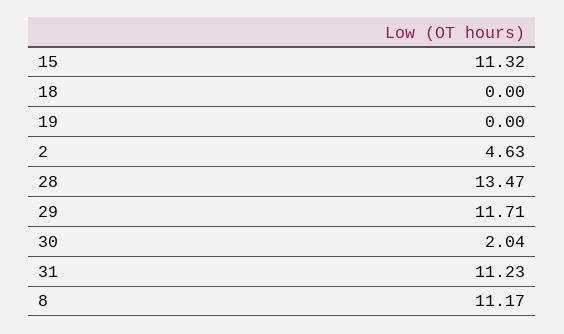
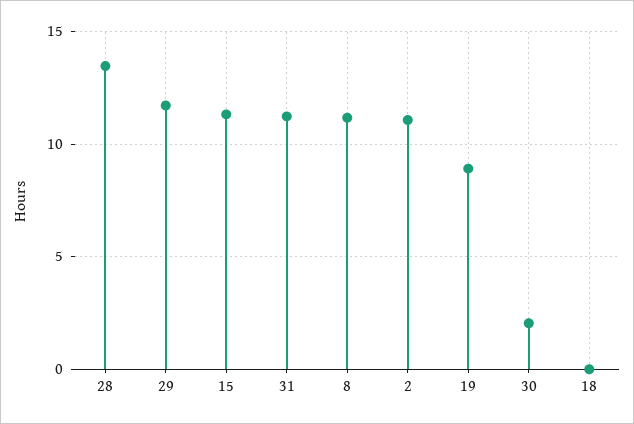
  {
    "15": 11.32,
    "18": 0,
-   "19": 0,
+   "19": 9,
-   "2": 4.63,
+   "2": 11,
    "28": 13.47,
    "29": 11.71,
    "30": 2.04,
    "31": 11.23,
    "8": 11.17
  }

